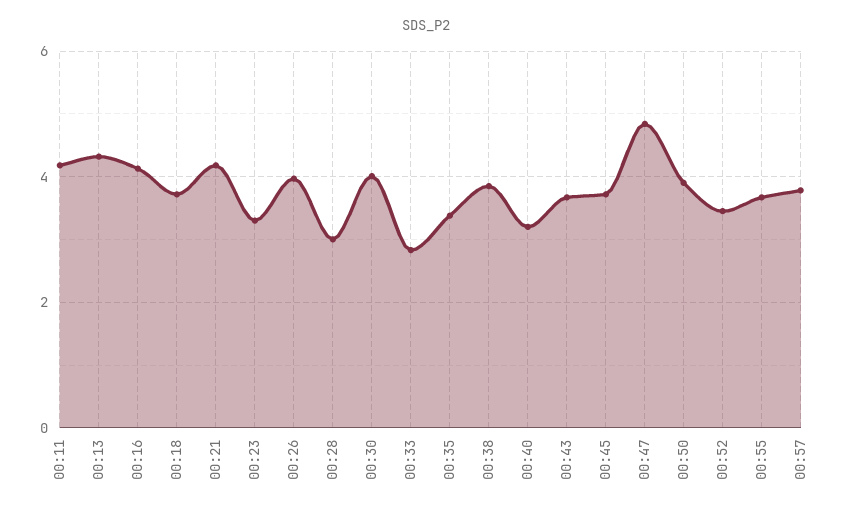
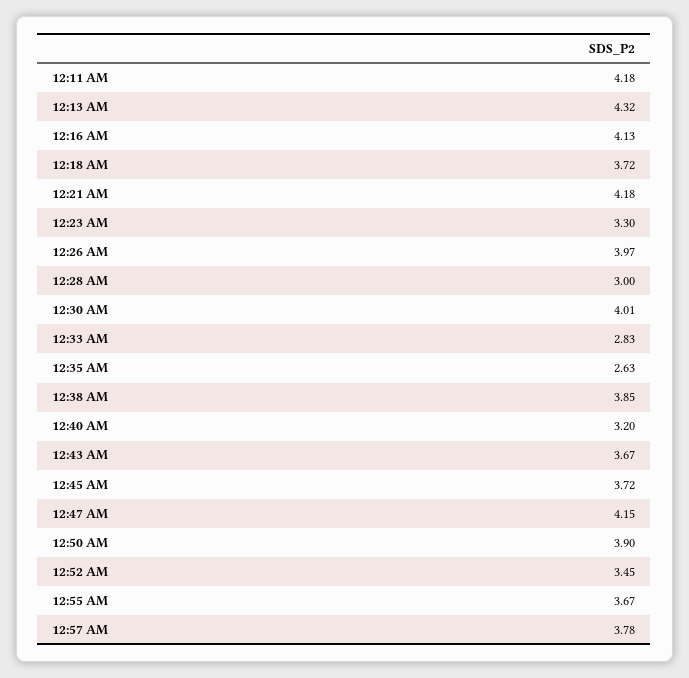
  {
    "00:11": 4.18,
    "00:13": 4.32,
    "00:16": 4.13,
    "00:18": 3.72,
    "00:21": 4.18,
    "00:23": 3.3,
    "00:26": 3.97,
    "00:28": 3,
    "00:30": 4.01,
    "00:33": 2.83,
-   "00:35": 3.4,
+   "00:35": 2.63,
    "00:38": 3.85,
    "00:40": 3.2,
    "00:43": 3.67,
    "00:45": 3.72,
-   "00:47": 4.8,
+   "00:47": 4.15,
    "00:50": 3.9,
    "00:52": 3.45,
    "00:55": 3.67,
    "00:57": 3.78
  }

